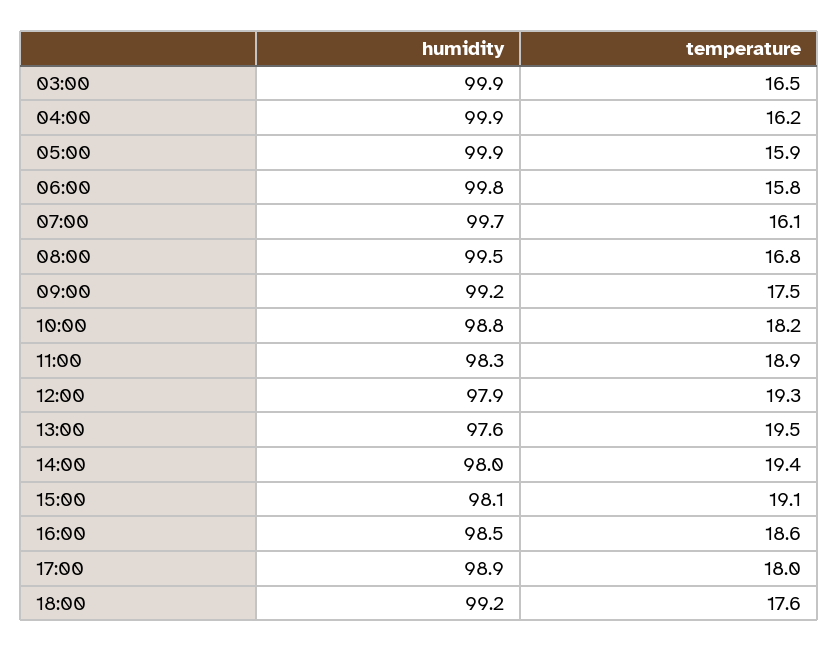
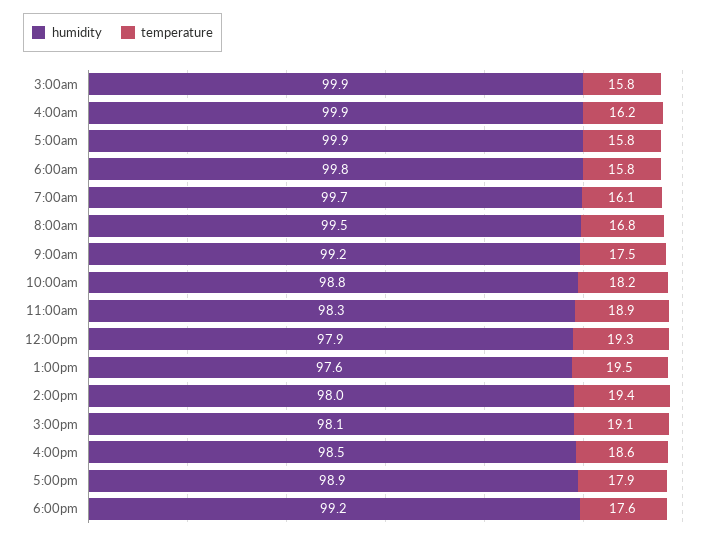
  {
    "humidity": {
      "03:00": 99.9,
      "04:00": 99.9,
      "05:00": 99.9,
      "06:00": 99.8,
      "07:00": 99.7,
      "08:00": 99.5,
      "09:00": 99.2,
      "10:00": 98.8,
      "11:00": 98.3,
      "12:00": 97.9,
      "13:00": 97.6,
      "14:00": 98,
      "15:00": 98.1,
      "16:00": 98.5,
      "17:00": 98.9,
      "18:00": 99.2
    },
    "temperature": {
-     "03:00": 16.5,
+     "03:00": 15.8,
      "04:00": 16.2,
-     "05:00": 15.9,
+     "05:00": 15.8,
      "06:00": 15.8,
      "07:00": 16.1,
      "08:00": 16.8,
      "09:00": 17.5,
      "10:00": 18.2,
      "11:00": 18.9,
      "12:00": 19.3,
      "13:00": 19.5,
      "14:00": 19.4,
      "15:00": 19.1,
      "16:00": 18.6,
-     "17:00": 18,
+     "17:00": 17.9,
      "18:00": 17.6
    }
  }

